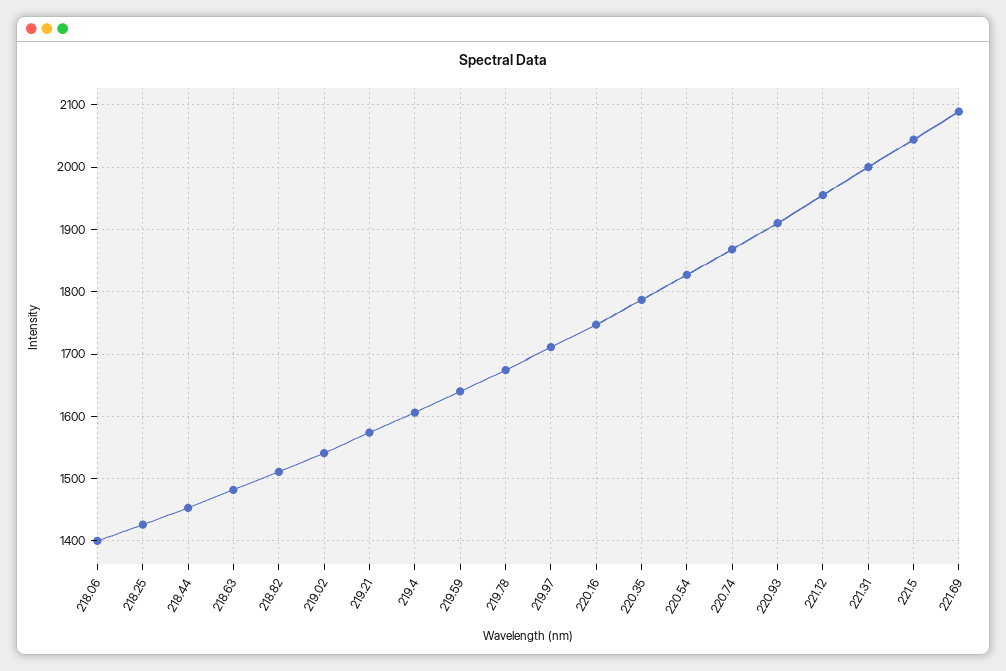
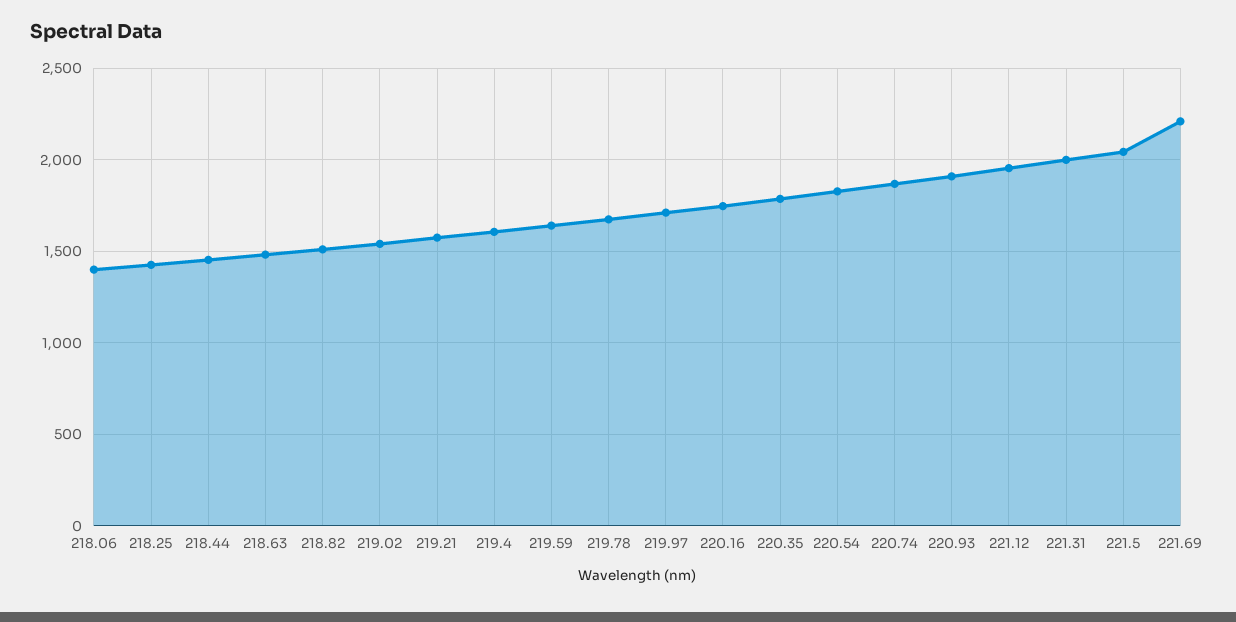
  {
    "218.06": 1400,
    "218.25": 1430,
    "218.44": 1450,
    "218.63": 1480,
    "218.82": 1510,
    "219.02": 1540,
    "219.21": 1570,
    "219.4": 1610,
    "219.59": 1640,
    "219.78": 1670,
    "219.97": 1710,
    "220.16": 1750,
    "220.35": 1790,
    "220.54": 1830,
    "220.74": 1870,
    "220.93": 1910,
    "221.12": 1960,
    "221.31": 2000,
    "221.5": 2040,
-   "221.69": 2090
+   "221.69": 2200
  }

